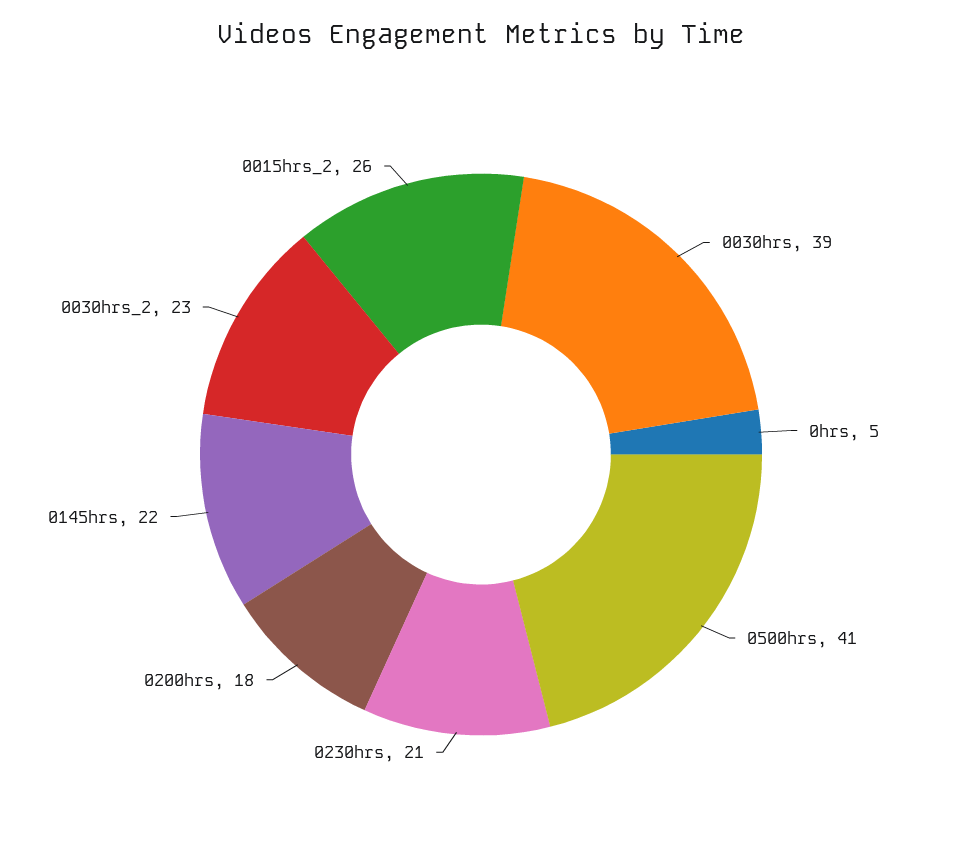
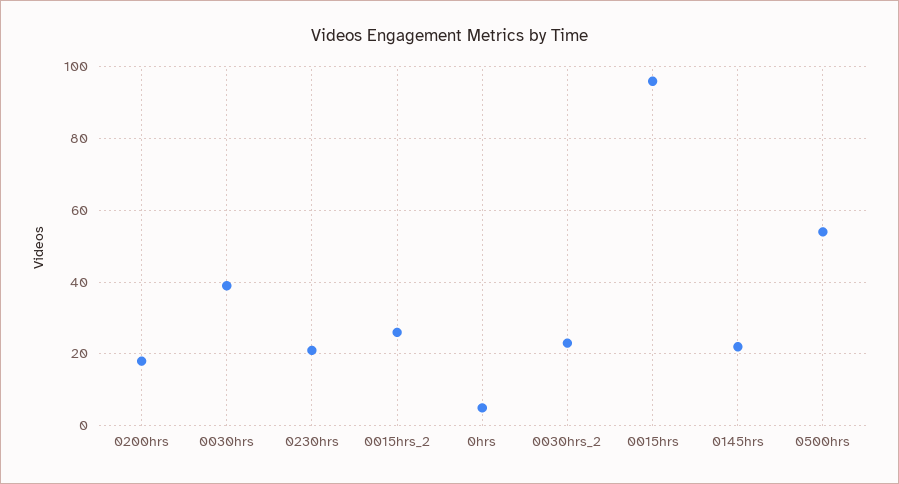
  {
    "0030hrs": 39,
    "0hrs": 5,
-   "0500hrs": 41,
+   "0500hrs": 55,
    "0230hrs": 21,
    "0200hrs": 18,
    "0145hrs": 22,
    "0030hrs_2": 23,
-   "0015hrs_2": 26
+   "0015hrs_2": 26,
+   "0015hrs": 95
  }

